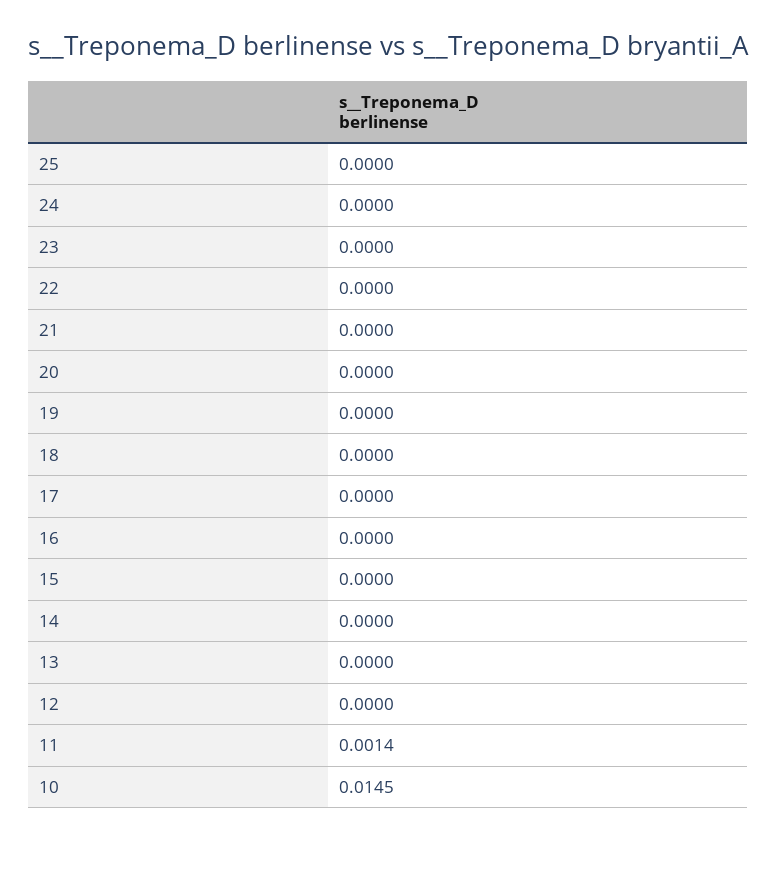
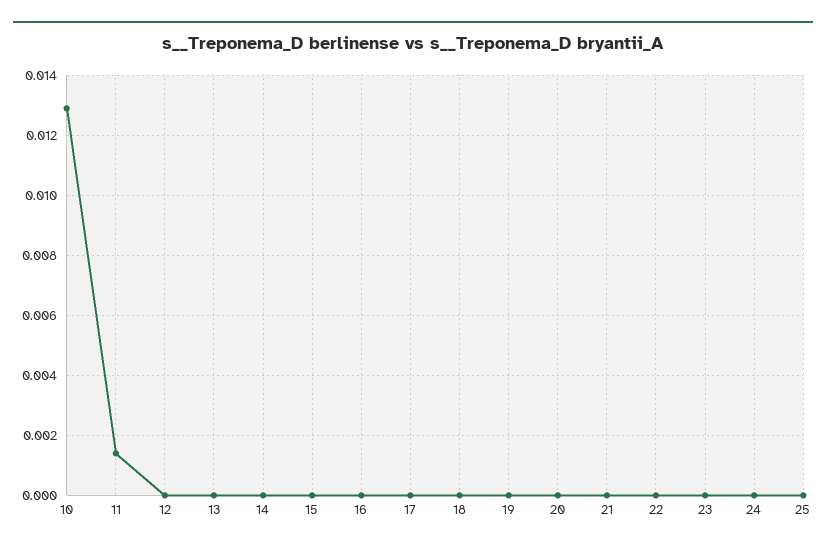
  {
    "25": 0,
    "24": 0,
    "23": 0,
    "22": 0,
    "21": 0,
    "20": 0,
    "19": 0,
    "18": 0,
    "17": 0,
    "16": 0,
    "15": 0,
    "14": 0,
    "13": 0,
    "12": 0,
    "11": 0.0014,
-   "10": 0.0145
+   "10": 0.013
  }

